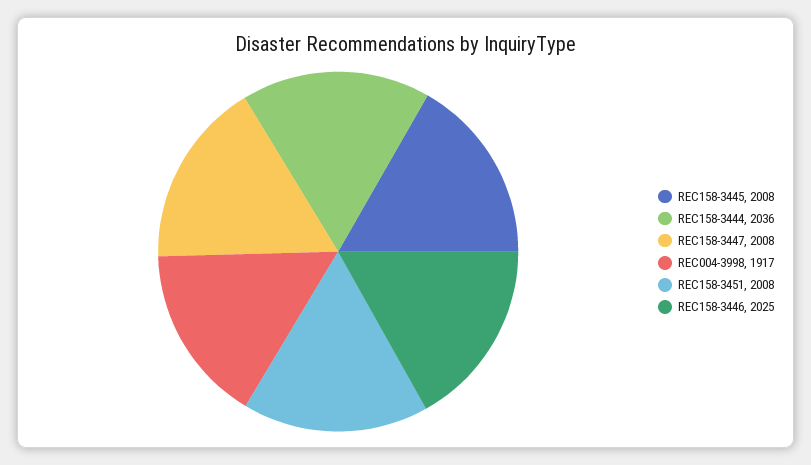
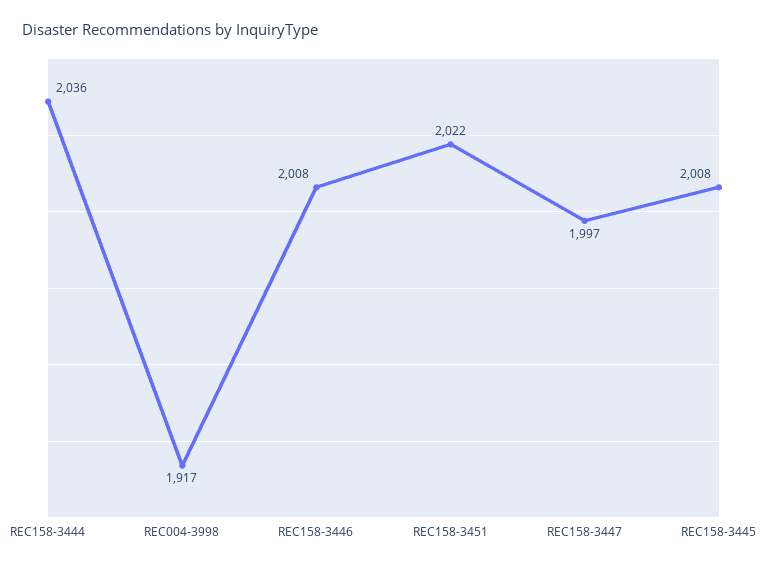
  {
    "REC158-3445": 2008,
    "REC158-3444": 2036,
-   "REC158-3447": 2008,
+   "REC158-3447": 1997,
    "REC004-3998": 1917,
-   "REC158-3451": 2008,
+   "REC158-3451": 2022,
-   "REC158-3446": 2025
+   "REC158-3446": 2008
  }

